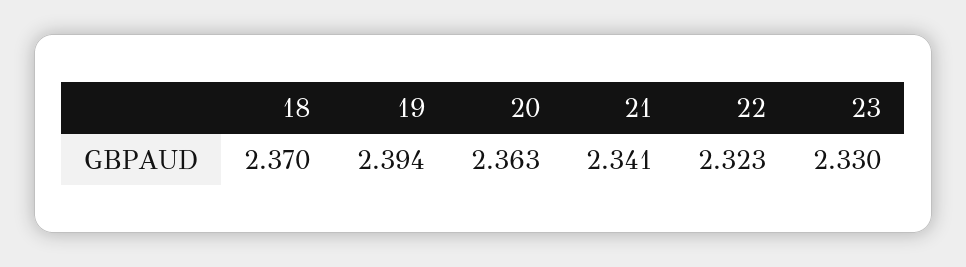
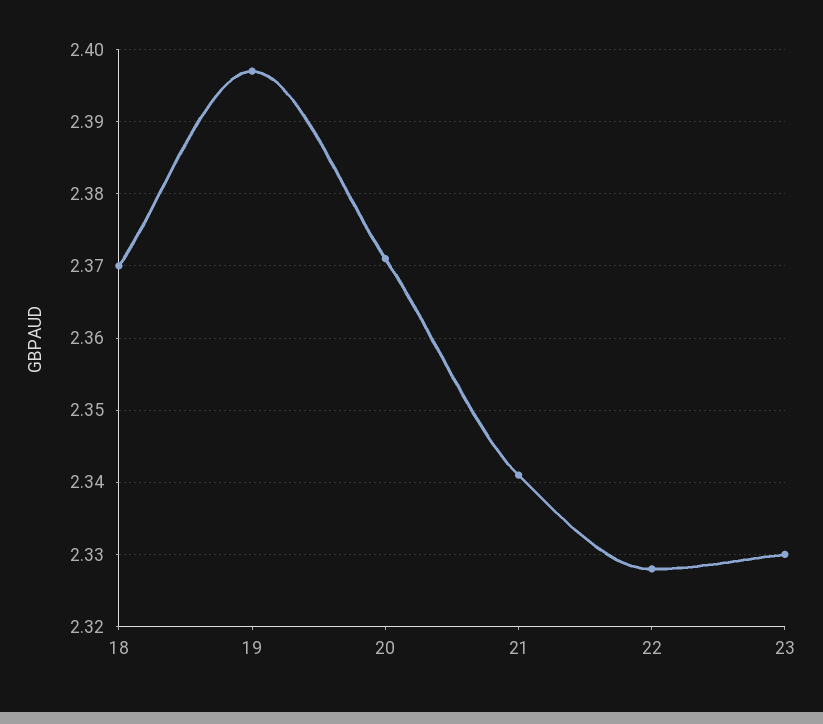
  {
    "18": 2.37,
-   "19": 2.394,
+   "19": 2.397,
-   "20": 2.363,
+   "20": 2.371,
    "21": 2.341,
-   "22": 2.323,
+   "22": 2.328,
    "23": 2.33
  }

